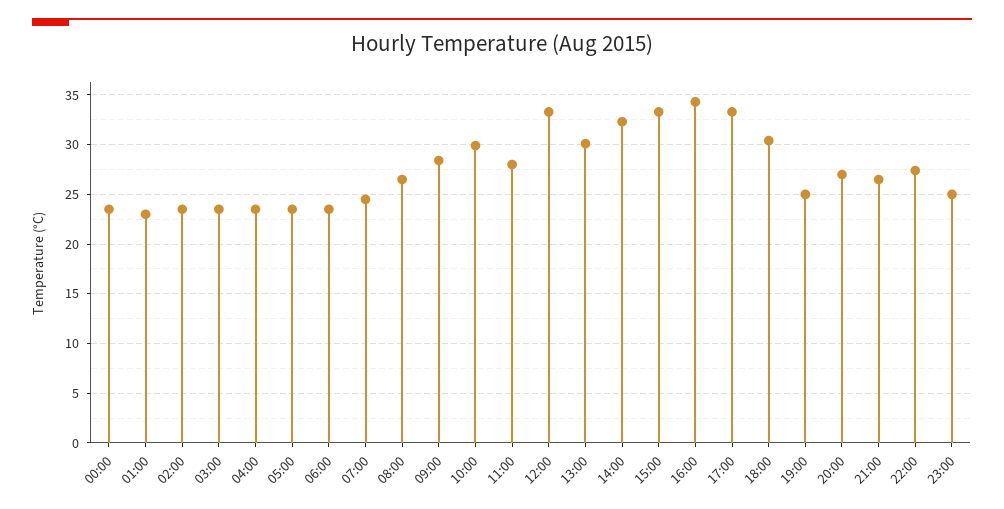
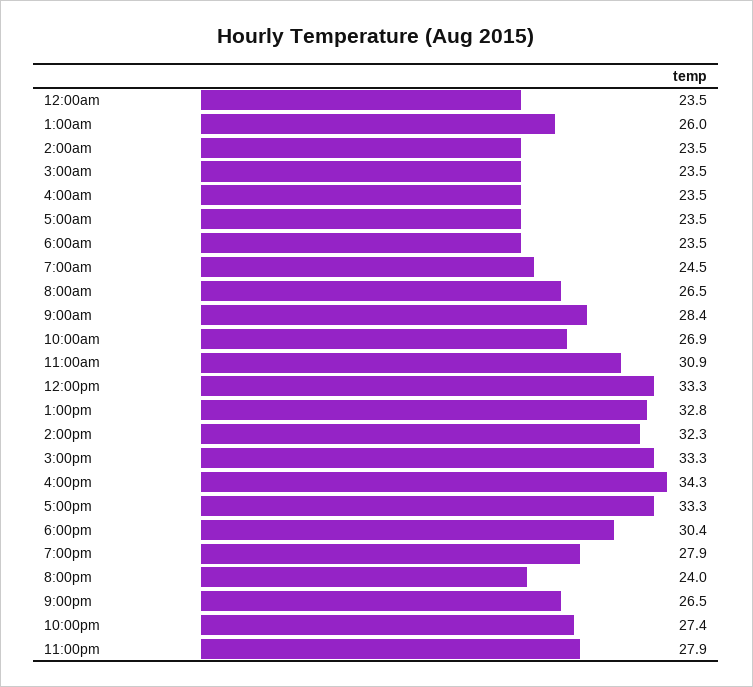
  {
    "00:00": 23.5,
-   "01:00": 23,
+   "01:00": 26,
    "02:00": 23.5,
    "03:00": 23.5,
    "04:00": 23.5,
    "05:00": 23.5,
    "06:00": 23.5,
    "07:00": 24.5,
    "08:00": 26.5,
    "09:00": 28.4,
-   "10:00": 30,
+   "10:00": 26.9,
-   "11:00": 28,
+   "11:00": 30.9,
    "12:00": 33.3,
-   "13:00": 30,
+   "13:00": 32.8,
    "14:00": 32.3,
    "15:00": 33.3,
    "16:00": 34.3,
    "17:00": 33.3,
    "18:00": 30.4,
-   "19:00": 25,
+   "19:00": 27.9,
-   "20:00": 27,
+   "20:00": 24,
    "21:00": 26.5,
    "22:00": 27.4,
-   "23:00": 25
+   "23:00": 27.9
  }

